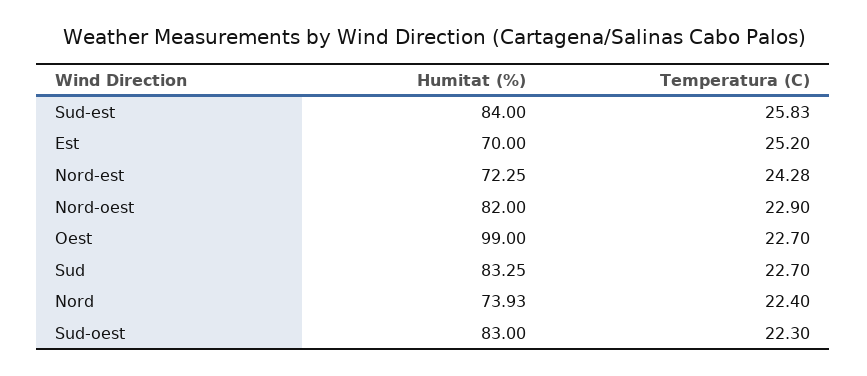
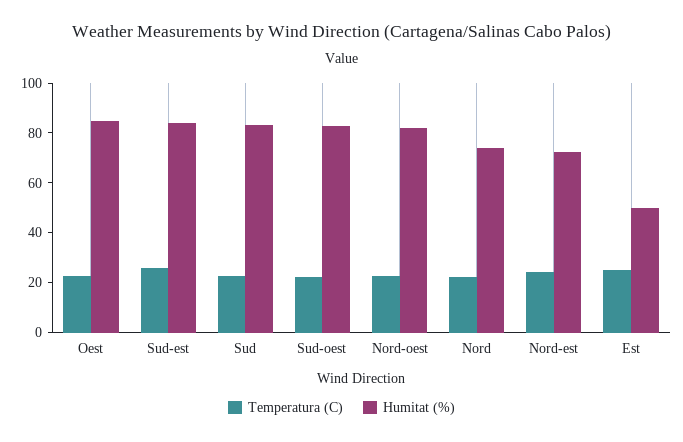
  {
    "Humitat (%)": {
      "Sud-est": 84,
-     "Est": 70,
+     "Est": 50,
      "Nord-est": 72.25,
      "Nord-oest": 82,
-     "Oest": 99,
+     "Oest": 85,
      "Sud": 83.25,
      "Nord": 73.93,
      "Sud-oest": 83
    },
    "Temperatura (C)": {
      "Sud-est": 25.83,
      "Est": 25.2,
      "Nord-est": 24.28,
      "Nord-oest": 22.9,
      "Oest": 22.7,
      "Sud": 22.7,
      "Nord": 22.4,
      "Sud-oest": 22.3
    }
  }

